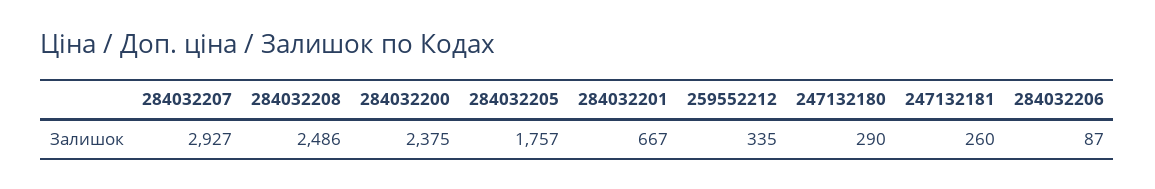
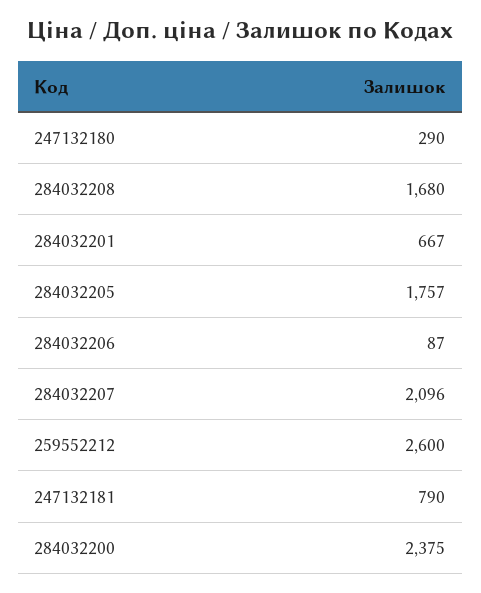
  {
-   "284032207": 2927,
+   "284032207": 2096,
-   "284032208": 2486,
+   "284032208": 1680,
    "284032200": 2375,
    "284032205": 1757,
    "284032201": 667,
-   "259552212": 335,
+   "259552212": 2600,
    "247132180": 290,
-   "247132181": 260,
+   "247132181": 790,
    "284032206": 87
  }

